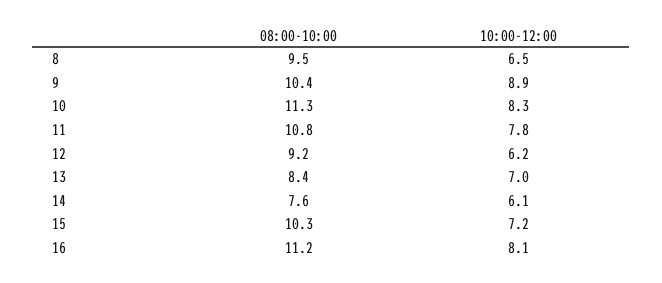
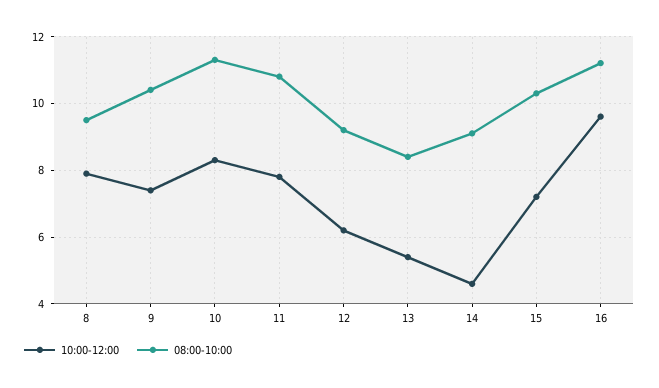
  {
    "08:00-10:00": {
      "8": 9.5,
      "9": 10.4,
      "10": 11.3,
      "11": 10.8,
      "12": 9.2,
      "13": 8.4,
-     "14": 7.6,
+     "14": 9,
      "15": 10.3,
      "16": 11.2
    },
    "10:00-12:00": {
-     "8": 6.5,
+     "8": 8,
-     "9": 8.9,
+     "9": 7.5,
      "10": 8.3,
      "11": 7.8,
      "12": 6.2,
-     "13": 7,
+     "13": 5.5,
-     "14": 6.1,
+     "14": 4.5,
      "15": 7.2,
-     "16": 8.1
+     "16": 9.5
    }
  }

